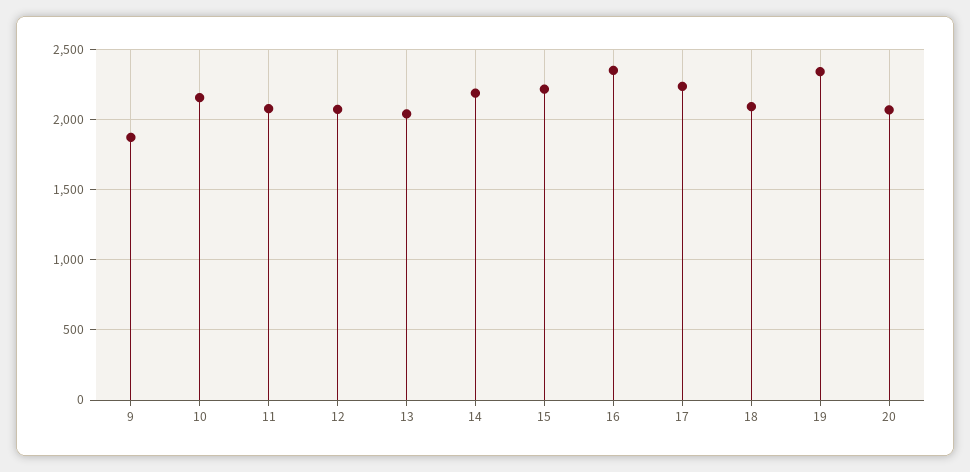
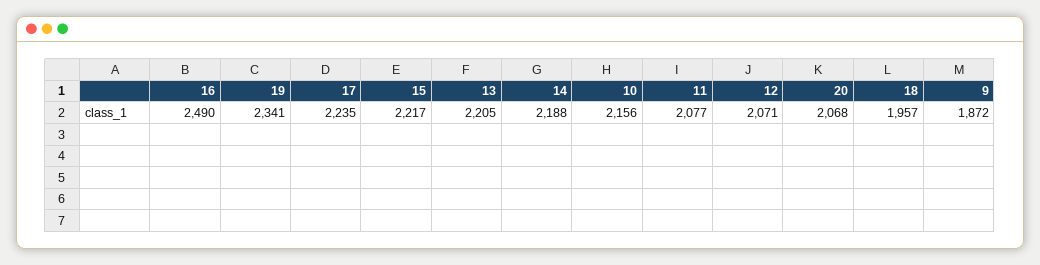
  {
    "9": 1872,
    "10": 2156,
    "11": 2077,
    "12": 2071,
-   "13": 2050,
+   "13": 2205,
    "14": 2188,
    "15": 2217,
-   "16": 2350,
+   "16": 2490,
    "17": 2235,
-   "18": 2100,
+   "18": 1957,
    "19": 2341,
    "20": 2068
  }

